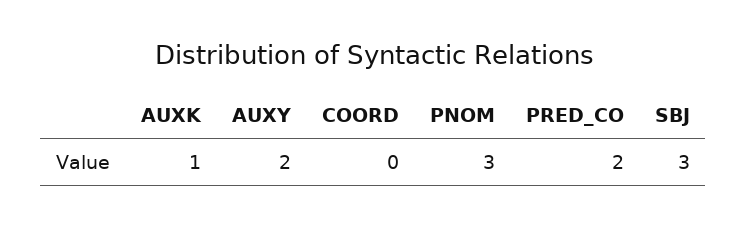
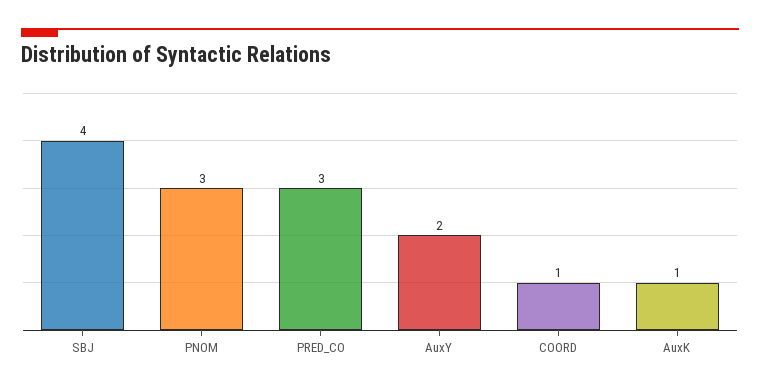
  {
    "AUXK": 1,
    "AUXY": 2,
-   "COORD": 0,
+   "COORD": 1,
    "PNOM": 3,
-   "PRED_CO": 2,
+   "PRED_CO": 3,
-   "SBJ": 3
+   "SBJ": 4
  }

